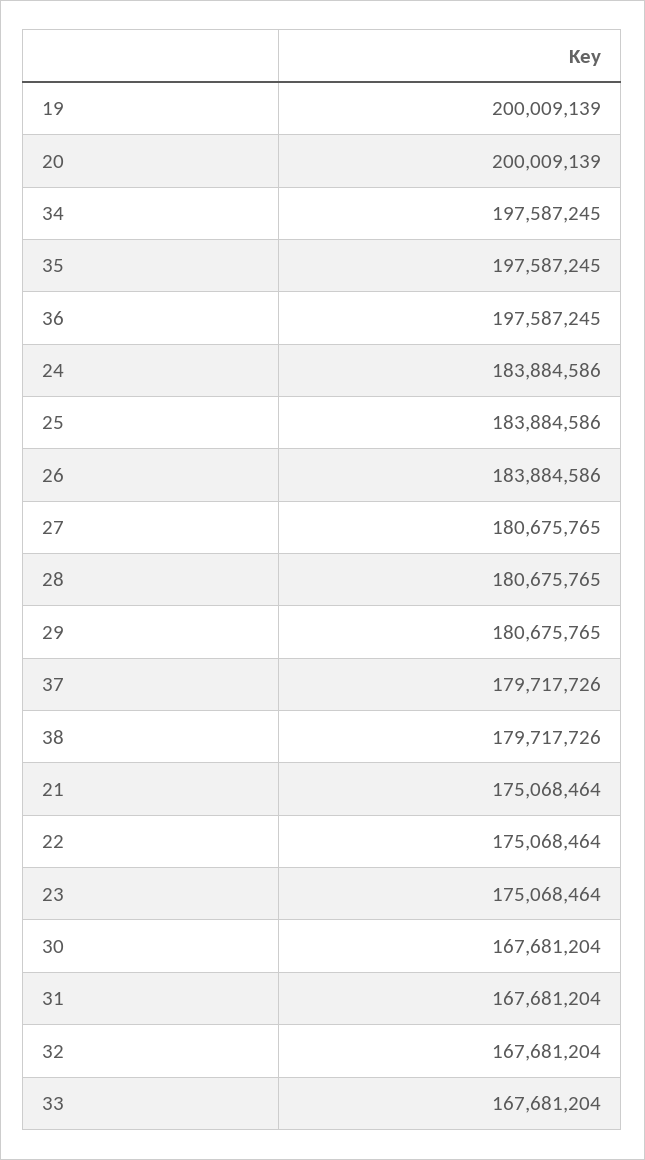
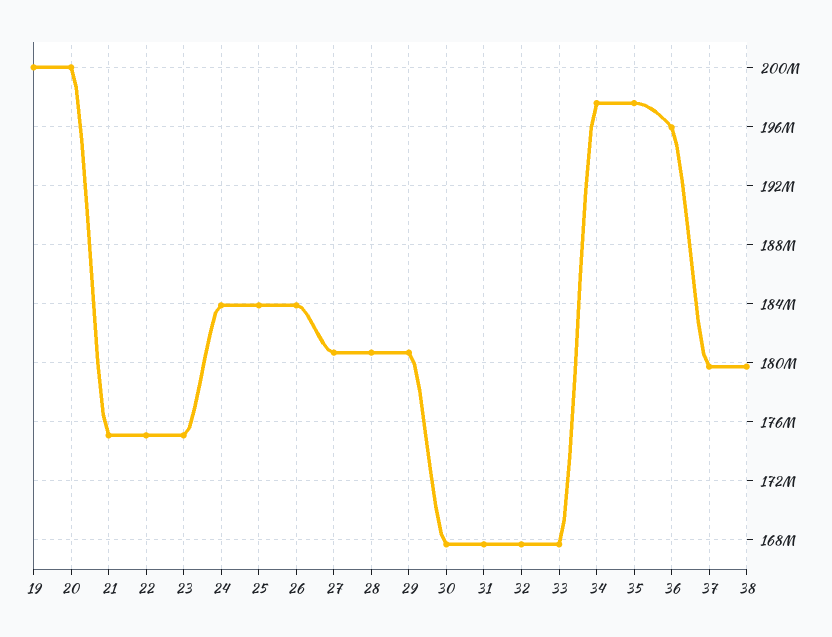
  {
    "19": 200009139,
    "20": 200009139,
    "34": 197587245,
    "35": 197587245,
-   "36": 197587245,
+   "36": 196000000,
    "24": 183884586,
    "25": 183884586,
    "26": 183884586,
    "27": 180675765,
    "28": 180675765,
    "29": 180675765,
    "37": 179717726,
    "38": 179717726,
    "21": 175068464,
    "22": 175068464,
    "23": 175068464,
    "30": 167681204,
    "31": 167681204,
    "32": 167681204,
    "33": 167681204
  }

